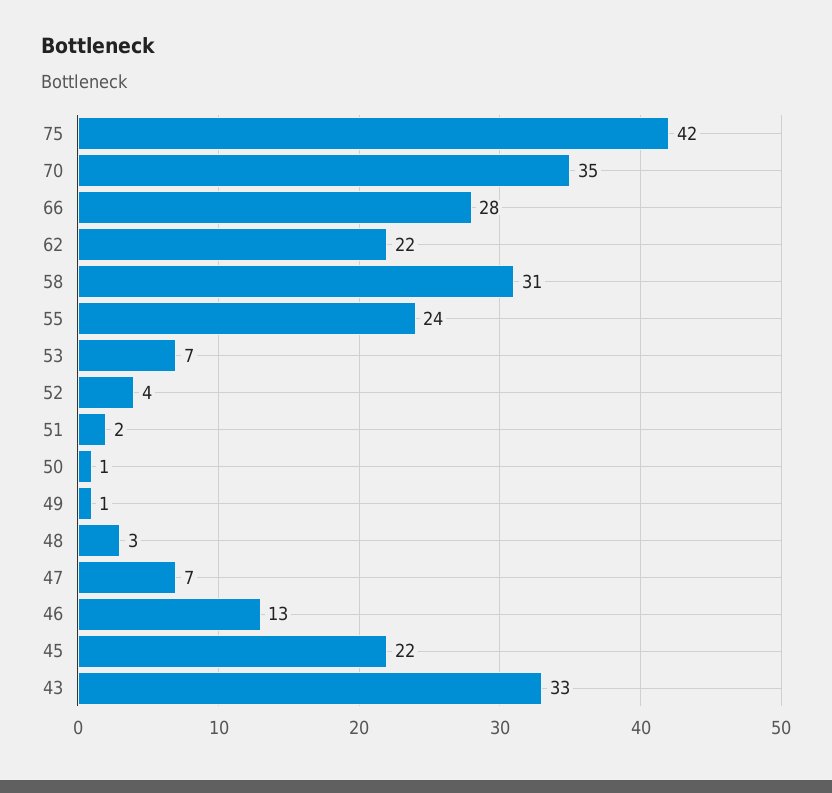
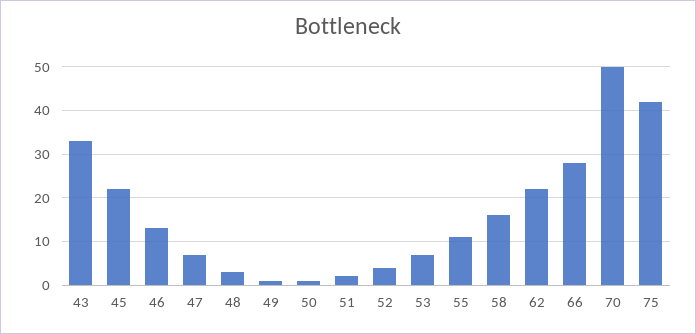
  {
    "75": 42,
-   "70": 35,
+   "70": 50,
    "66": 28,
    "62": 22,
-   "58": 31,
+   "58": 15,
-   "55": 24,
+   "55": 10,
    "53": 7,
    "52": 4,
    "51": 2,
    "50": 1,
    "49": 1,
    "48": 3,
    "47": 7,
    "46": 13,
    "45": 22,
    "43": 33
  }

